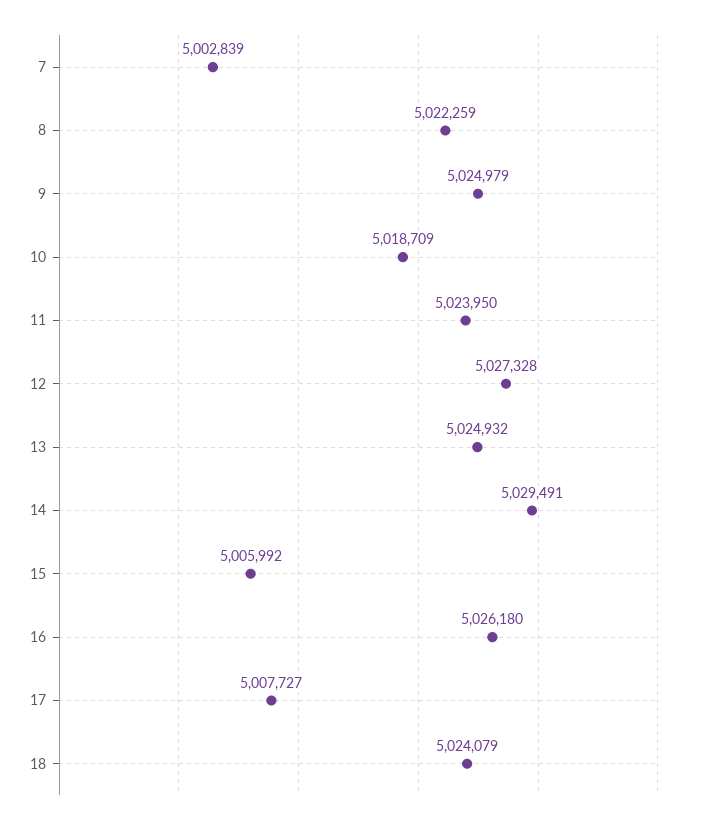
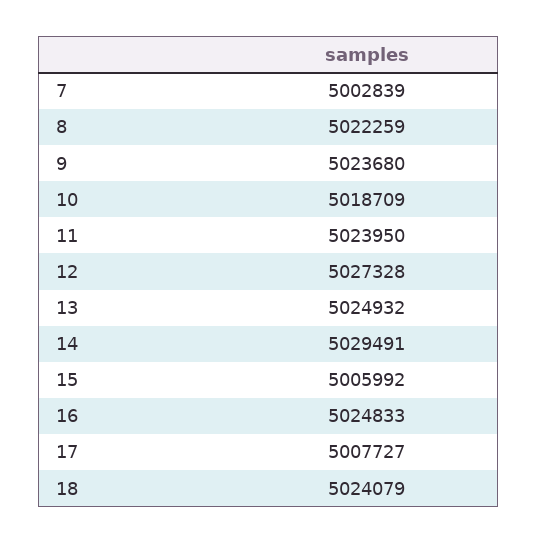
  {
    "7": 5002839,
    "8": 5022259,
-   "9": 5024979,
+   "9": 5023680,
    "10": 5018709,
    "11": 5023950,
    "12": 5027328,
    "13": 5024932,
    "14": 5029491,
    "15": 5005992,
-   "16": 5026180,
+   "16": 5024833,
    "17": 5007727,
    "18": 5024079
  }

